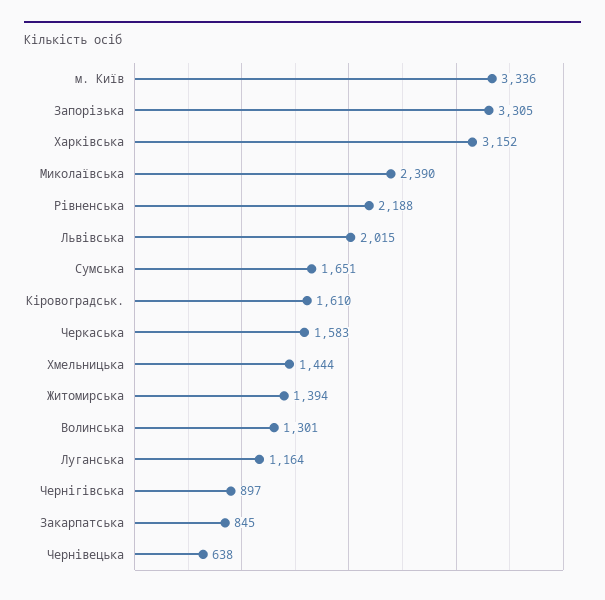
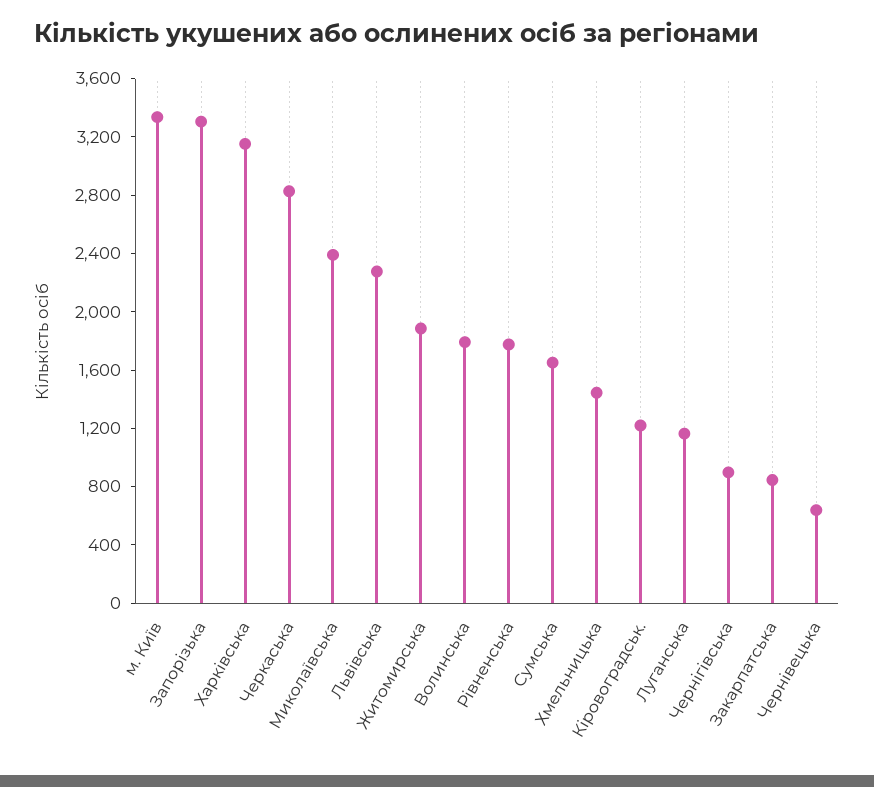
  {
    "м. Київ": 3336,
    "Запорізька": 3305,
    "Харківська": 3152,
    "Миколаївська": 2390,
-   "Рівненська": 2188,
+   "Рівненська": 1800,
-   "Львівська": 2015,
+   "Львівська": 2300,
    "Сумська": 1651,
-   "Кіровоградськ.": 1610,
+   "Кіровоградськ.": 1200,
-   "Черкаська": 1583,
+   "Черкаська": 2800,
    "Хмельницька": 1444,
-   "Житомирська": 1394,
+   "Житомирська": 1900,
-   "Волинська": 1301,
+   "Волинська": 1800,
    "Луганська": 1164,
    "Чернігівська": 897,
    "Закарпатська": 845,
    "Чернівецька": 638
  }

